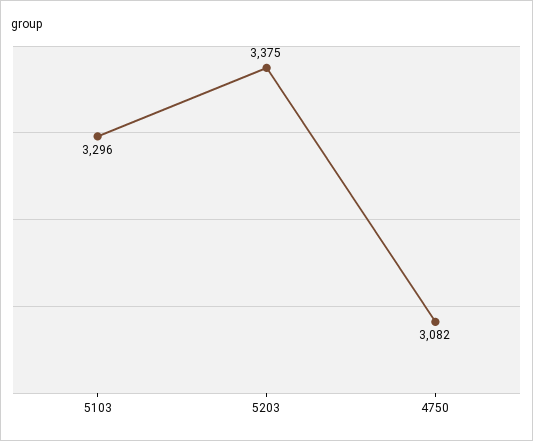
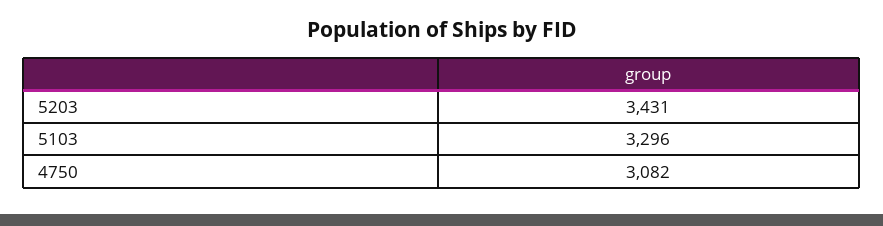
  {
    "5103": 3296,
-   "5203": 3375,
+   "5203": 3431,
    "4750": 3082
  }

